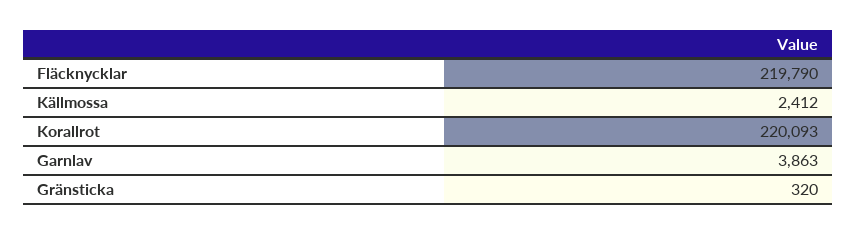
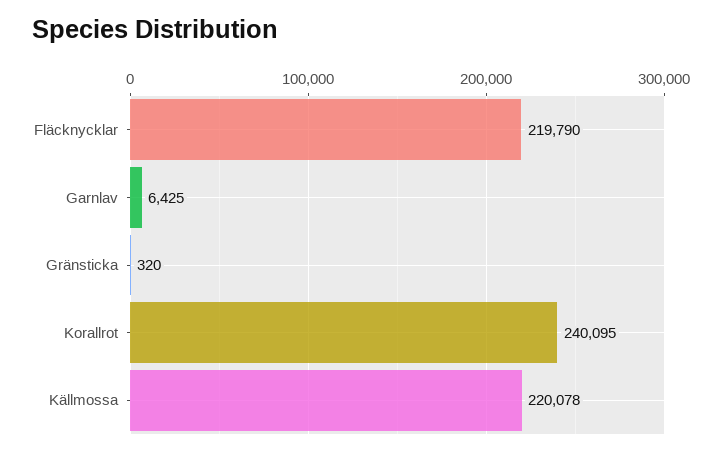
  {
    "Fläcknycklar": 219790,
-   "Källmossa": 2412,
+   "Källmossa": 220078,
-   "Korallrot": 220093,
+   "Korallrot": 240095,
-   "Garnlav": 3863,
+   "Garnlav": 6425,
    "Gränsticka": 320
  }

